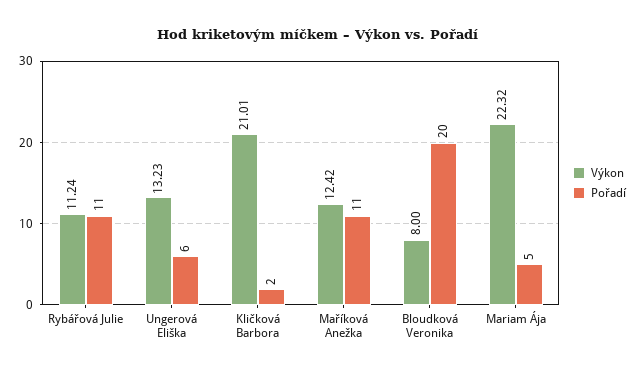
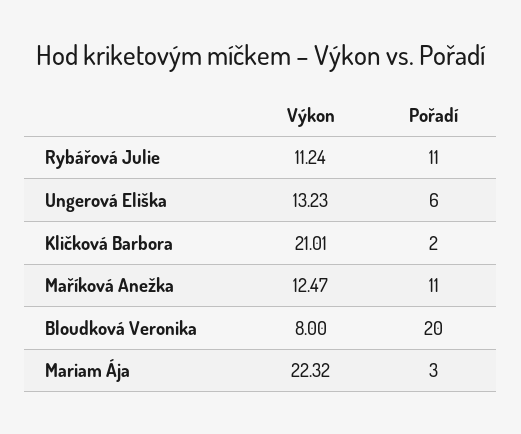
  {
    "Výkon": {
      "Rybářová Julie": 11.24,
      "Ungerová Eliška": 13.23,
      "Kličková Barbora": 21.01,
-     "Maříková Anežka": 12.42,
+     "Maříková Anežka": 12.47,
      "Bloudková Veronika": 8,
      "Mariam Ája": 22.32
    },
    "Pořadí": {
      "Rybářová Julie": 11,
      "Ungerová Eliška": 6,
      "Kličková Barbora": 2,
      "Maříková Anežka": 11,
      "Bloudková Veronika": 20,
-     "Mariam Ája": 5
+     "Mariam Ája": 3
    }
  }

